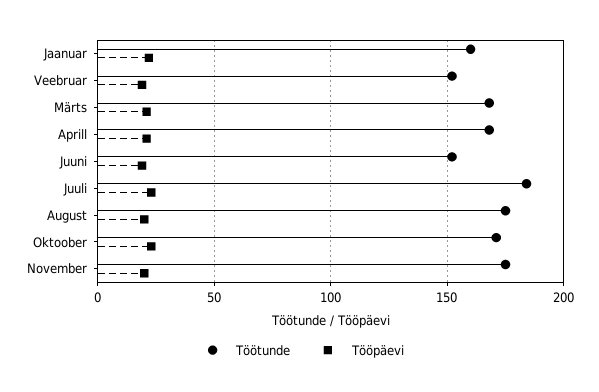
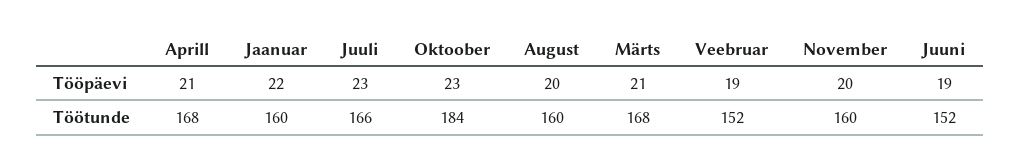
  {
    "Töötunde": {
      "Jaanuar": 160,
      "Veebruar": 152,
      "Märts": 168,
      "Aprill": 168,
      "Juuni": 152,
-     "Juuli": 185,
+     "Juuli": 166,
-     "August": 175,
+     "August": 160,
-     "Oktoober": 170,
+     "Oktoober": 184,
-     "November": 175
+     "November": 160
    },
    "Tööpäevi": {
      "Jaanuar": 22,
      "Veebruar": 19,
      "Märts": 21,
      "Aprill": 21,
      "Juuni": 19,
      "Juuli": 23,
      "August": 20,
      "Oktoober": 23,
      "November": 20
    }
  }

